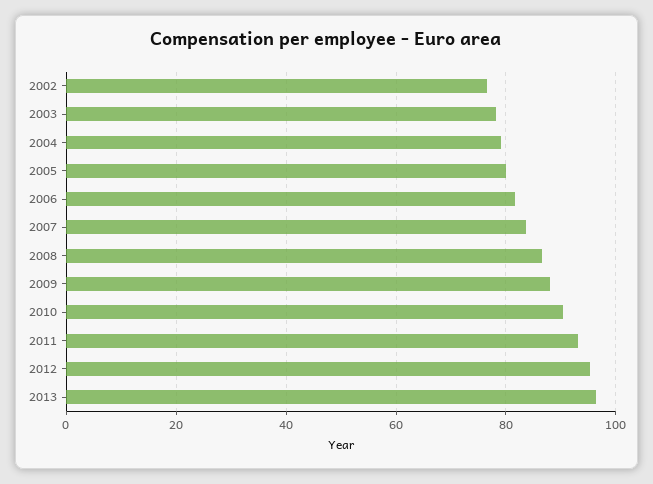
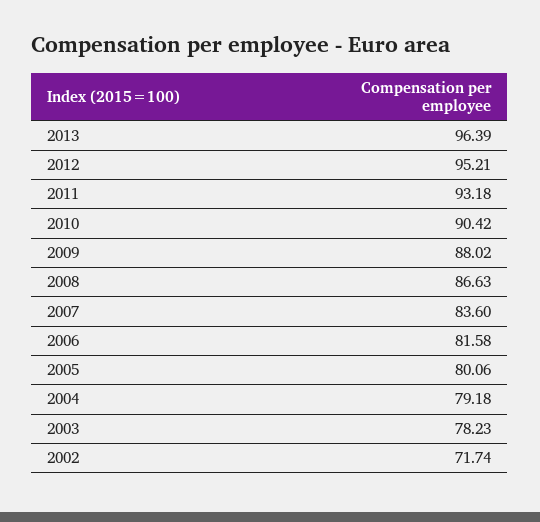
  {
-   "2002": 76,
+   "2002": 71.74,
    "2003": 78.23,
    "2004": 79.18,
    "2005": 80.06,
    "2006": 81.58,
    "2007": 83.6,
    "2008": 86.63,
    "2009": 88.02,
    "2010": 90.42,
    "2011": 93.18,
    "2012": 95.21,
    "2013": 96.39
  }

